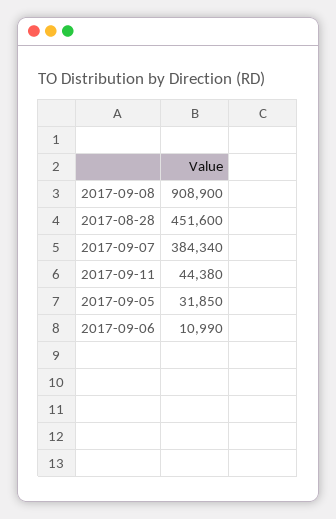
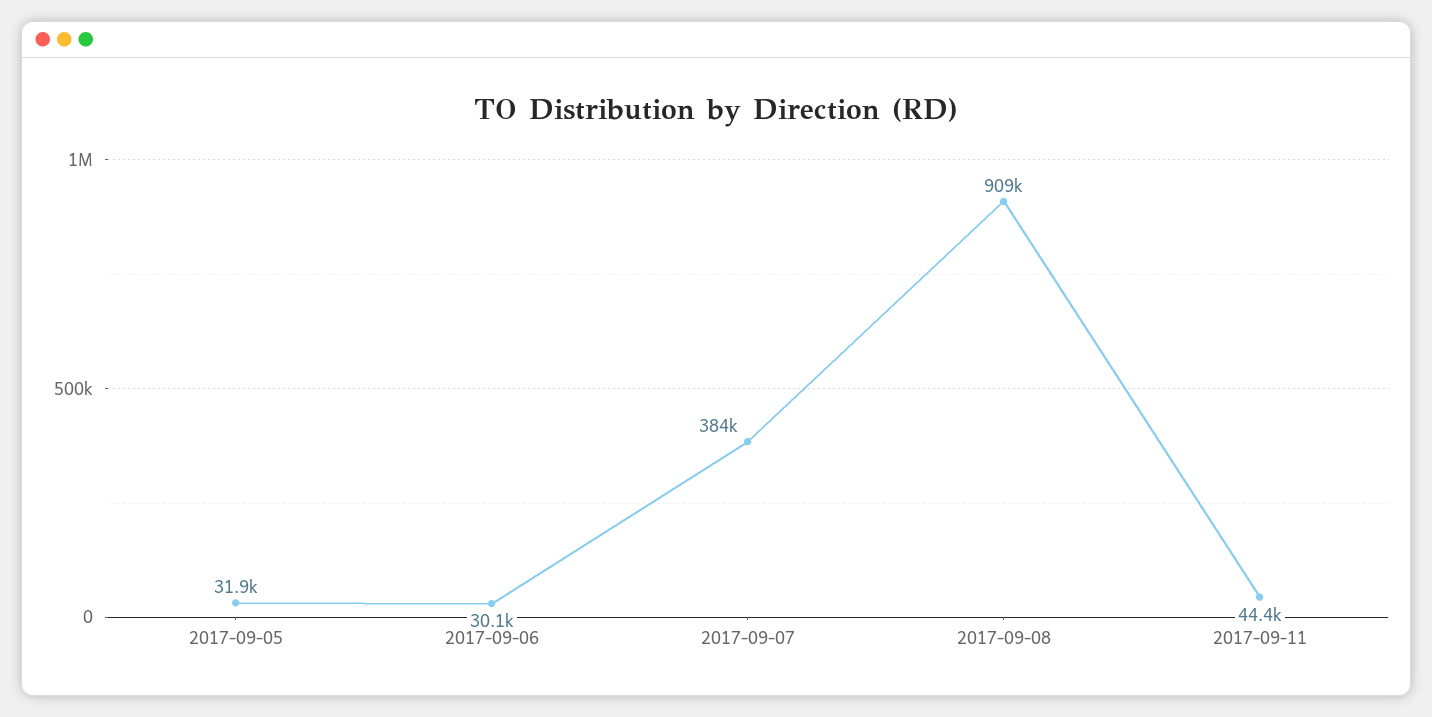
  {
    "2017-09-08": 908900,
-   "2017-08-28": 451600,
    "2017-09-07": 384340,
    "2017-09-11": 44380,
    "2017-09-05": 31850,
-   "2017-09-06": 10990
+   "2017-09-06": 30100
  }

